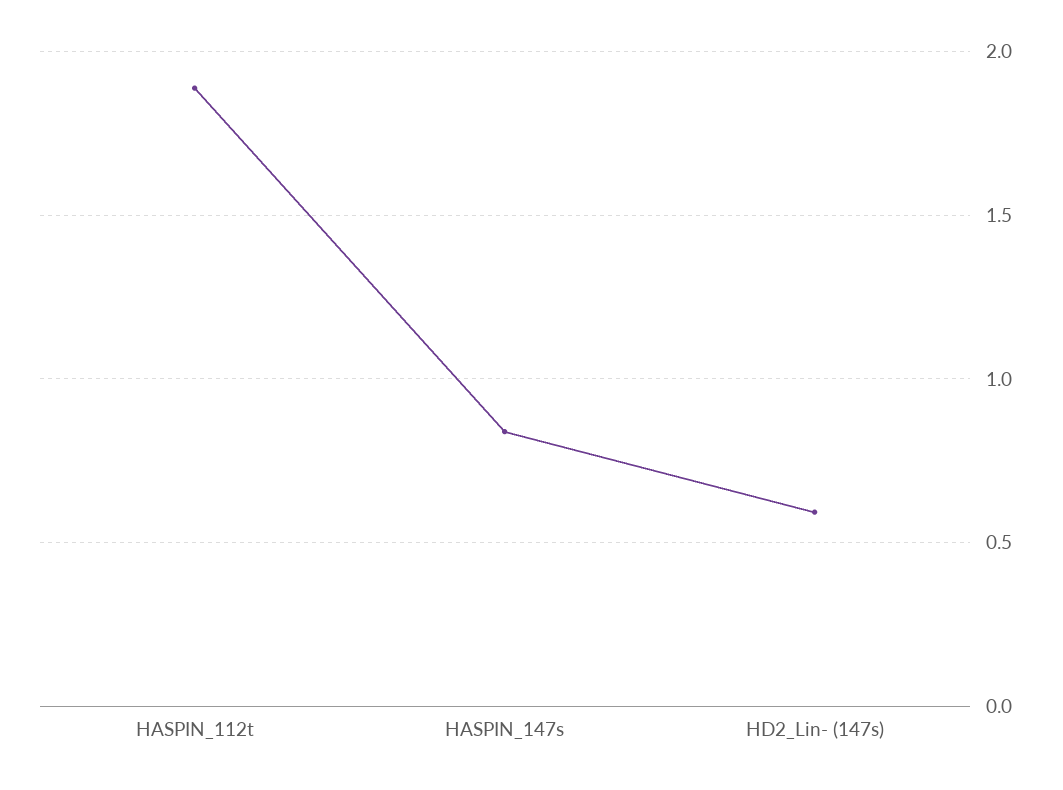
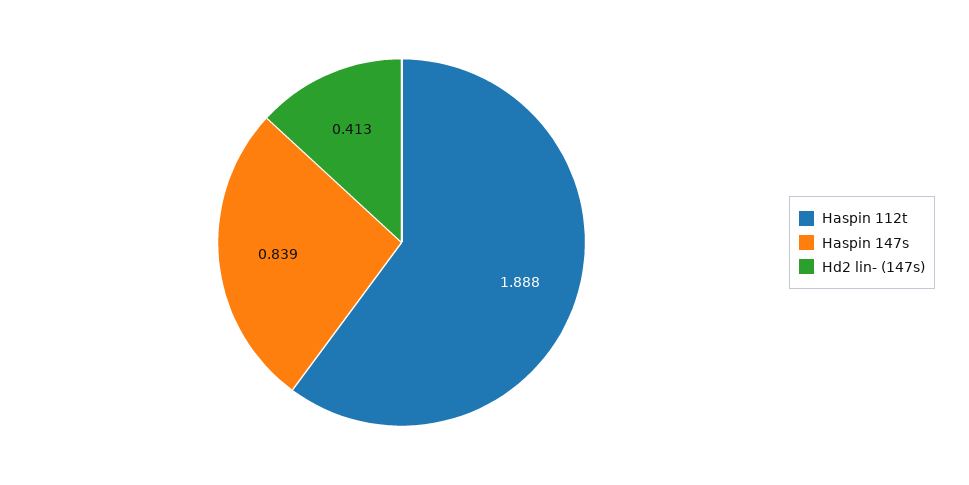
  {
    "HASPIN_112t": 1.888,
    "HASPIN_147s": 0.839,
-   "HD2_Lin- (147s)": 0.6
+   "HD2_Lin- (147s)": 0.413
  }

